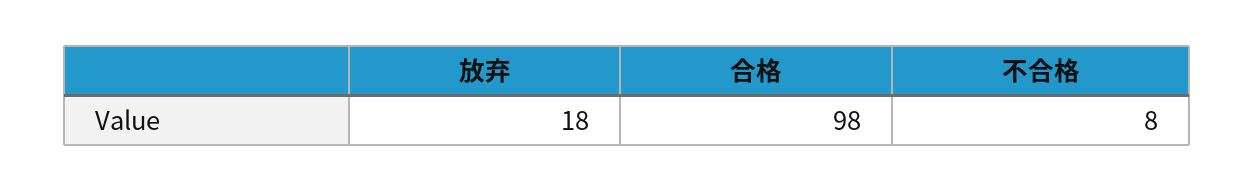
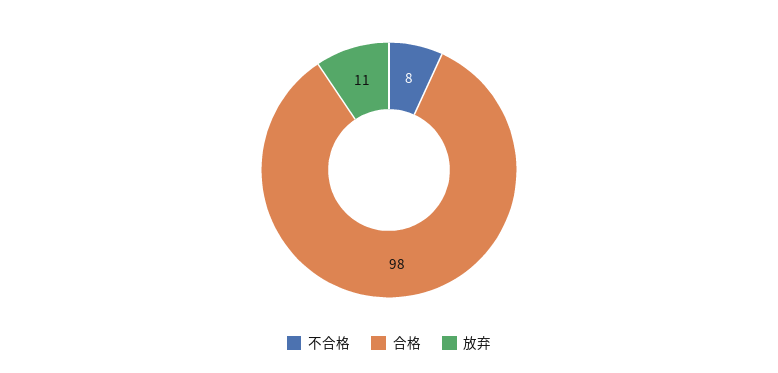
  {
-   "放弃": 18,
+   "放弃": 11,
    "合格": 98,
    "不合格": 8
  }

